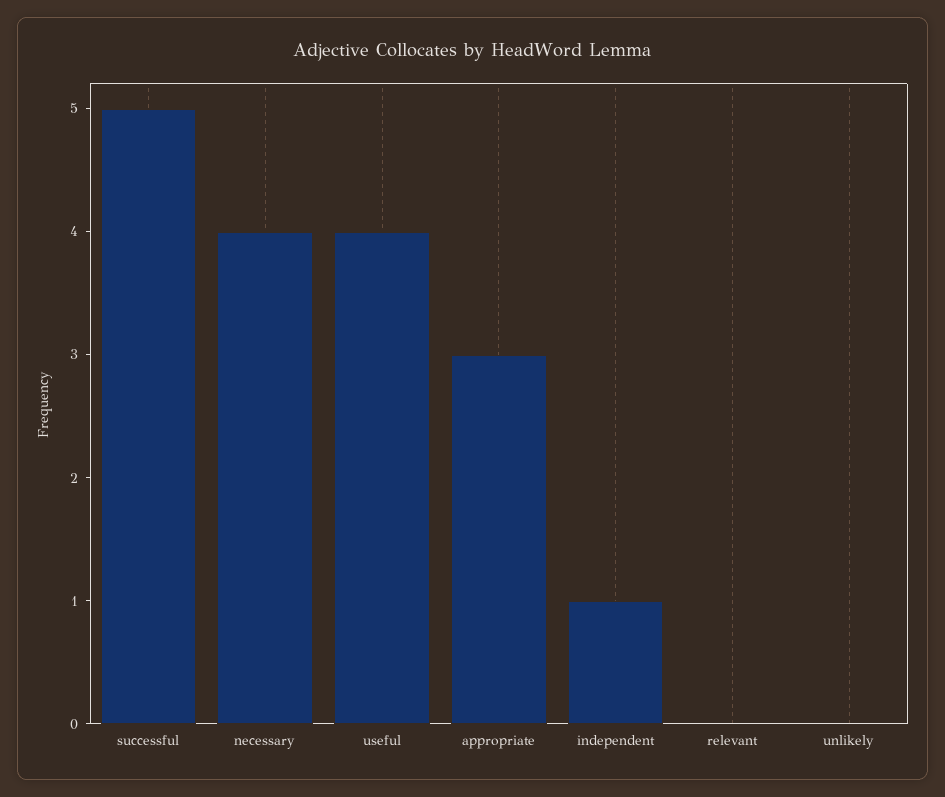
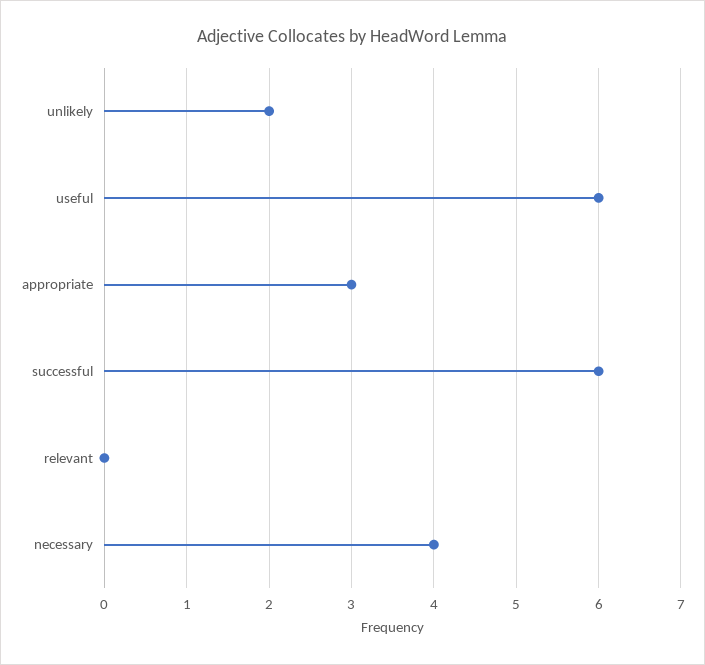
  {
-   "successful": 5,
+   "successful": 6,
    "necessary": 4,
-   "useful": 4,
+   "useful": 6,
    "appropriate": 3,
-   "independent": 1,
    "relevant": 0,
-   "unlikely": 0
+   "unlikely": 2
  }

